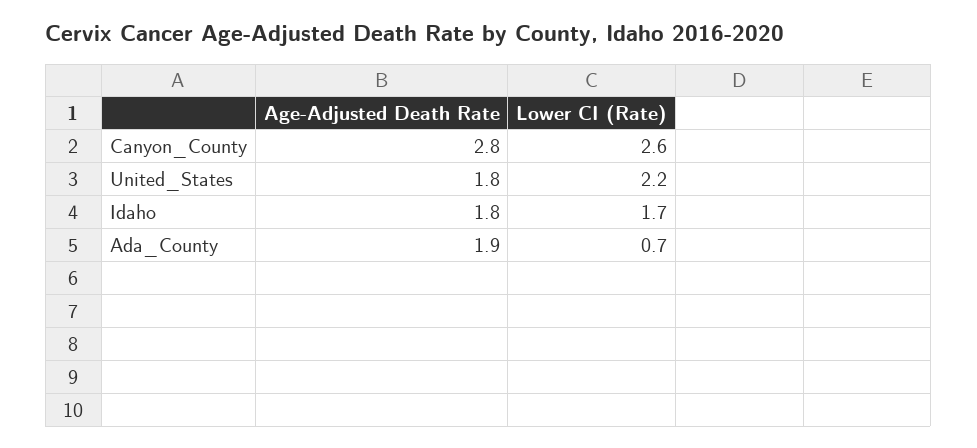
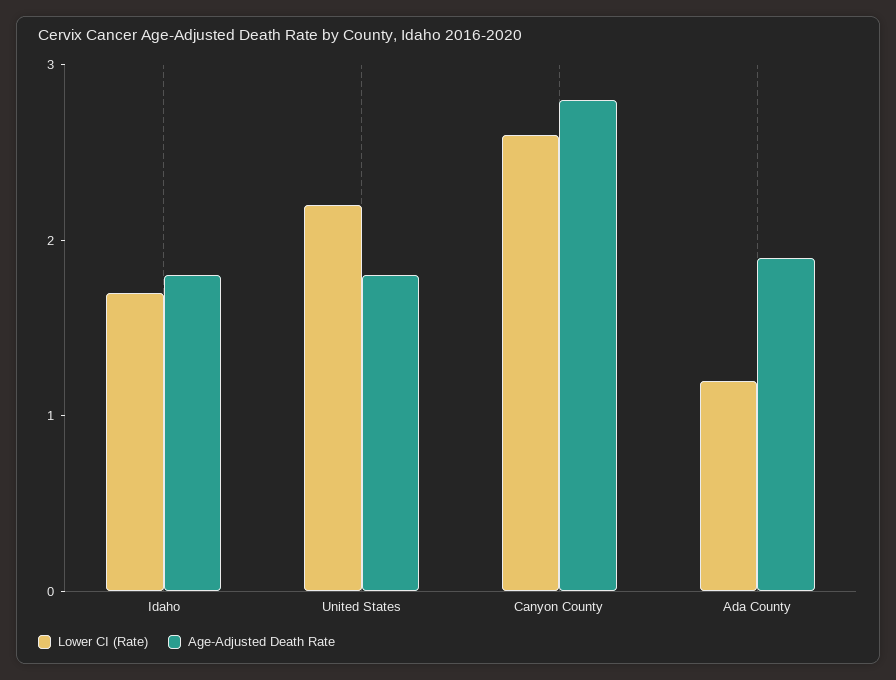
  {
    "Age-Adjusted Death Rate": {
      "Canyon_County": 2.8,
      "United_States": 1.8,
      "Idaho": 1.8,
      "Ada_County": 1.9
    },
    "Lower CI (Rate)": {
      "Canyon_County": 2.6,
      "United_States": 2.2,
      "Idaho": 1.7,
-     "Ada_County": 0.7
+     "Ada_County": 1.2
    }
  }

